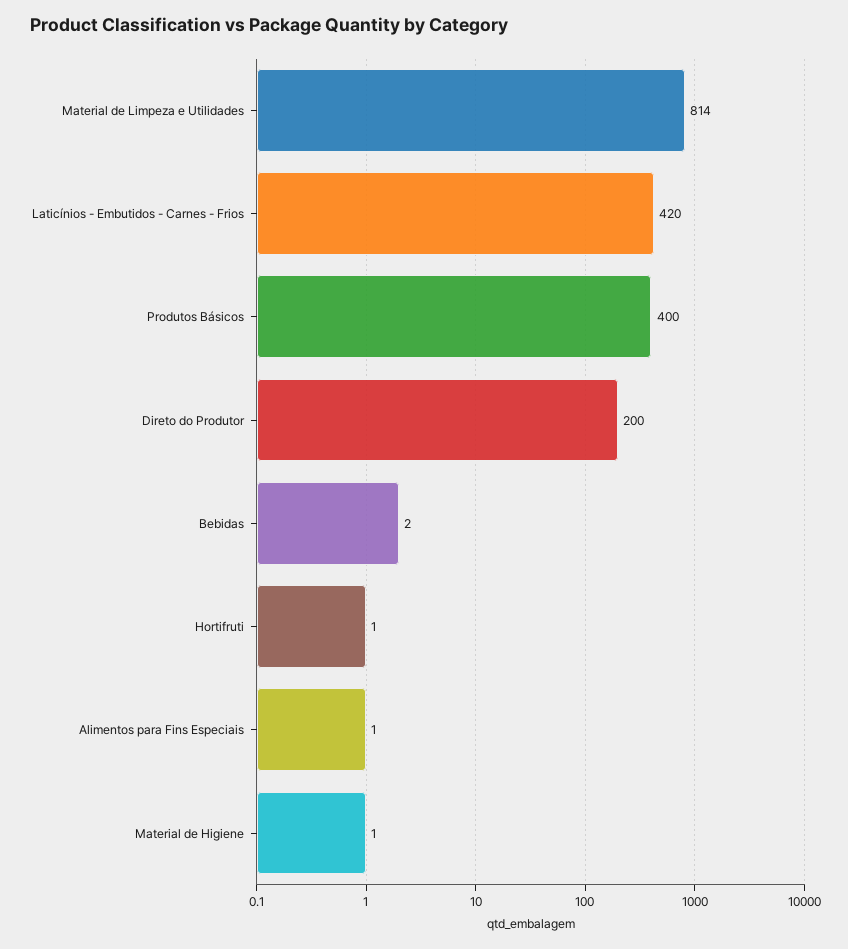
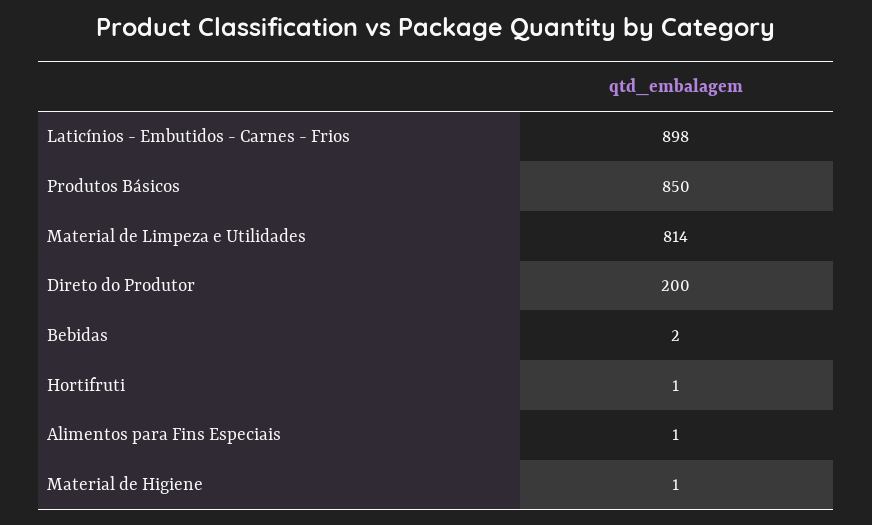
  {
    "Material de Limpeza e Utilidades": 814,
-   "Laticínios - Embutidos - Carnes - Frios": 420,
+   "Laticínios - Embutidos - Carnes - Frios": 898,
-   "Produtos Básicos": 400,
+   "Produtos Básicos": 850,
    "Direto do Produtor": 200,
    "Bebidas": 2,
    "Hortifruti": 1,
    "Alimentos para Fins Especiais": 1,
    "Material de Higiene": 1
  }

